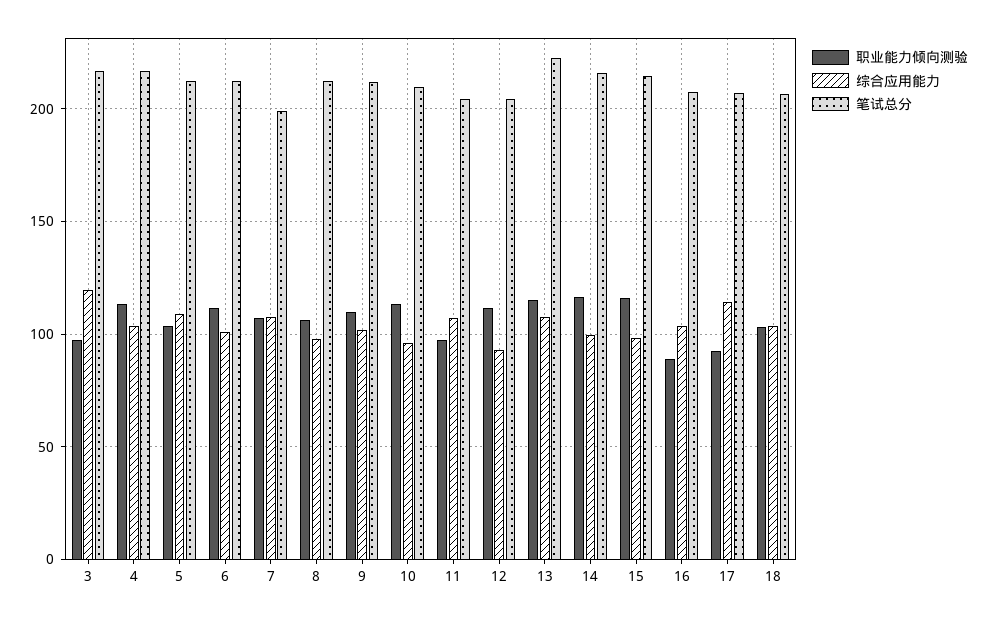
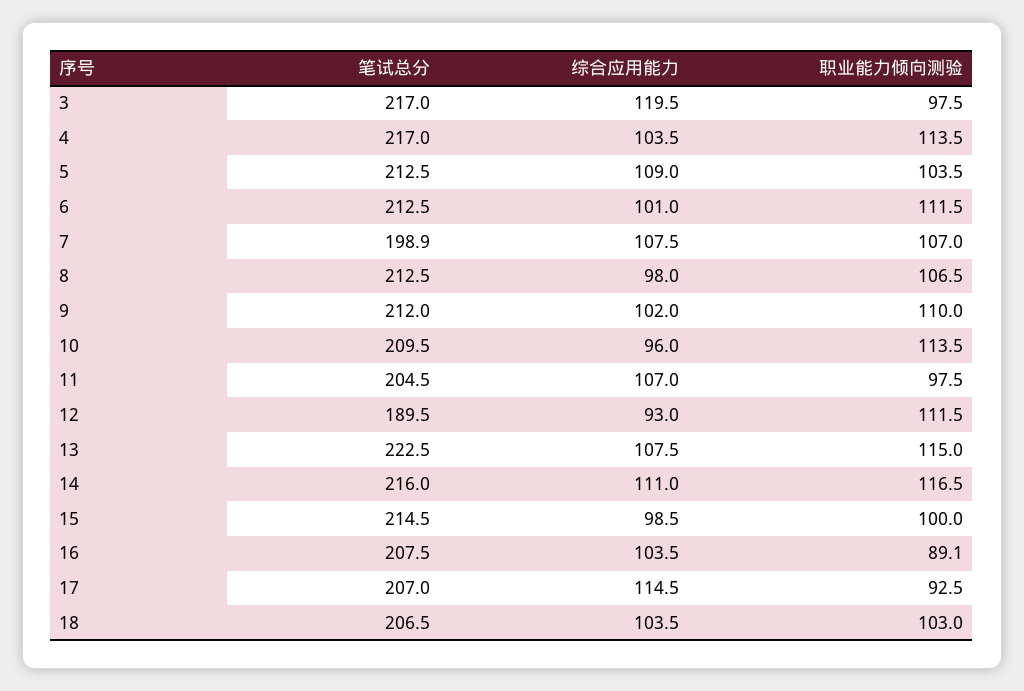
  {
    "职业能力倾向测验": {
      "3": 97.5,
      "4": 113.5,
      "5": 103.5,
      "6": 111.5,
      "7": 107,
      "8": 106.5,
      "9": 110,
      "10": 113.5,
      "11": 97.5,
      "12": 111.5,
      "13": 115,
      "14": 116.5,
-     "15": 115,
+     "15": 100,
      "16": 89.1,
      "17": 92.5,
      "18": 103
    },
    "综合应用能力": {
      "3": 119.5,
      "4": 103.5,
      "5": 109,
      "6": 101,
      "7": 107.5,
      "8": 98,
      "9": 102,
      "10": 96,
      "11": 107,
      "12": 93,
      "13": 107.5,
-     "14": 100,
+     "14": 111,
      "15": 98.5,
      "16": 103.5,
      "17": 114.5,
      "18": 103.5
    },
    "笔试总分": {
      "3": 217,
      "4": 217,
      "5": 212.5,
      "6": 212.5,
      "7": 198.9,
      "8": 212.5,
      "9": 212,
      "10": 209.5,
      "11": 204.5,
-     "12": 205,
+     "12": 189.5,
      "13": 222.5,
      "14": 216,
      "15": 214.5,
      "16": 207.5,
      "17": 207,
      "18": 206.5
    }
  }

